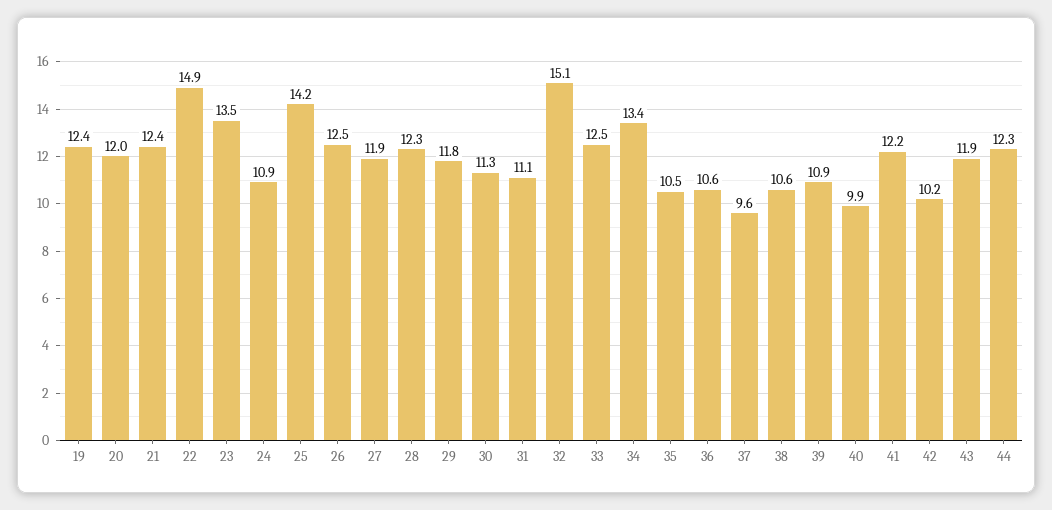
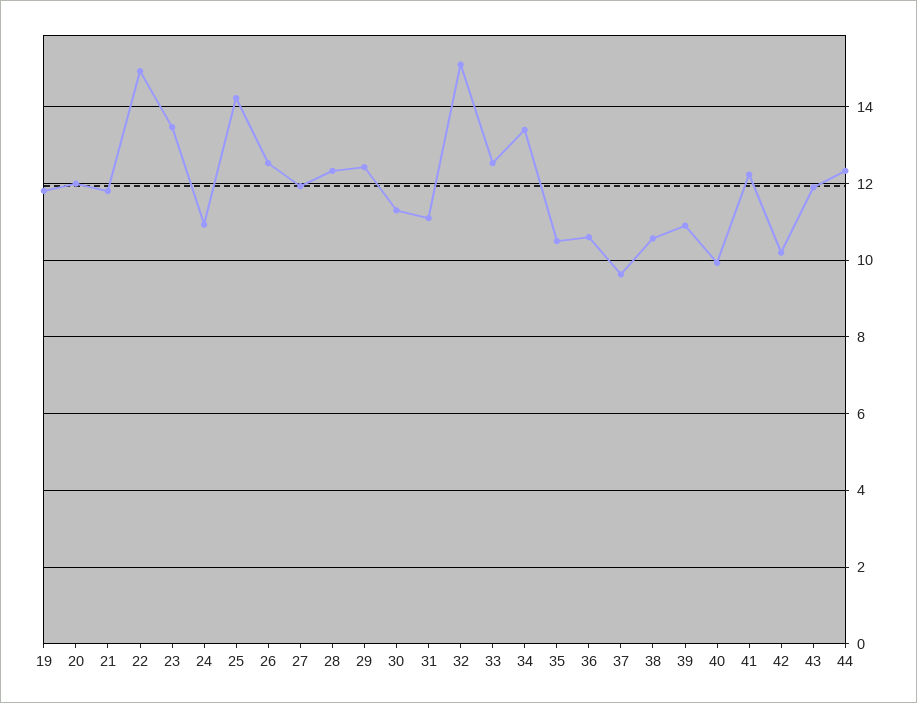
  {
-   "19": 12.4,
+   "19": 11.8,
    "20": 12,
-   "21": 12.4,
+   "21": 11.8,
    "22": 14.9,
    "23": 13.5,
    "24": 10.9,
    "25": 14.2,
    "26": 12.5,
    "27": 11.9,
    "28": 12.3,
-   "29": 11.8,
+   "29": 12.4,
    "30": 11.3,
    "31": 11.1,
    "32": 15.1,
    "33": 12.5,
    "34": 13.4,
    "35": 10.5,
    "36": 10.6,
    "37": 9.6,
    "38": 10.6,
    "39": 10.9,
    "40": 9.9,
    "41": 12.2,
    "42": 10.2,
    "43": 11.9,
    "44": 12.3
  }

